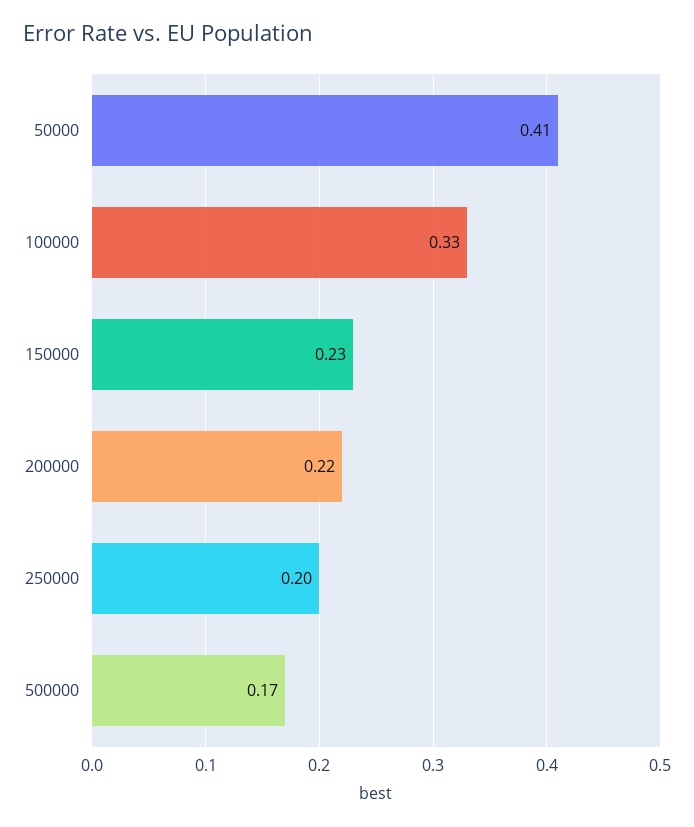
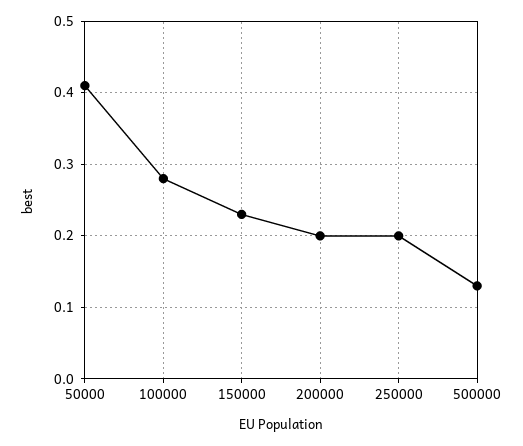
  {
    "50000": 0.41,
-   "100000": 0.33,
+   "100000": 0.28,
    "150000": 0.23,
-   "200000": 0.22,
+   "200000": 0.2,
    "250000": 0.2,
-   "500000": 0.17
+   "500000": 0.13
  }

